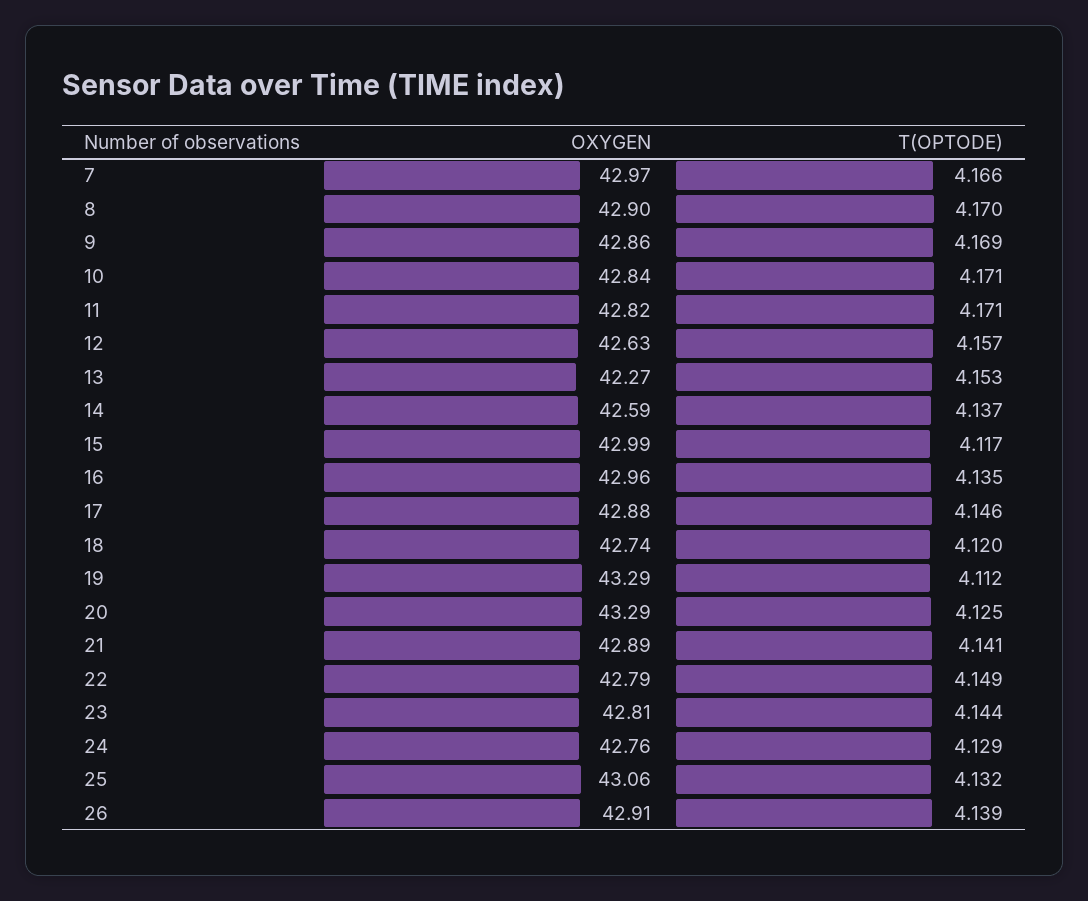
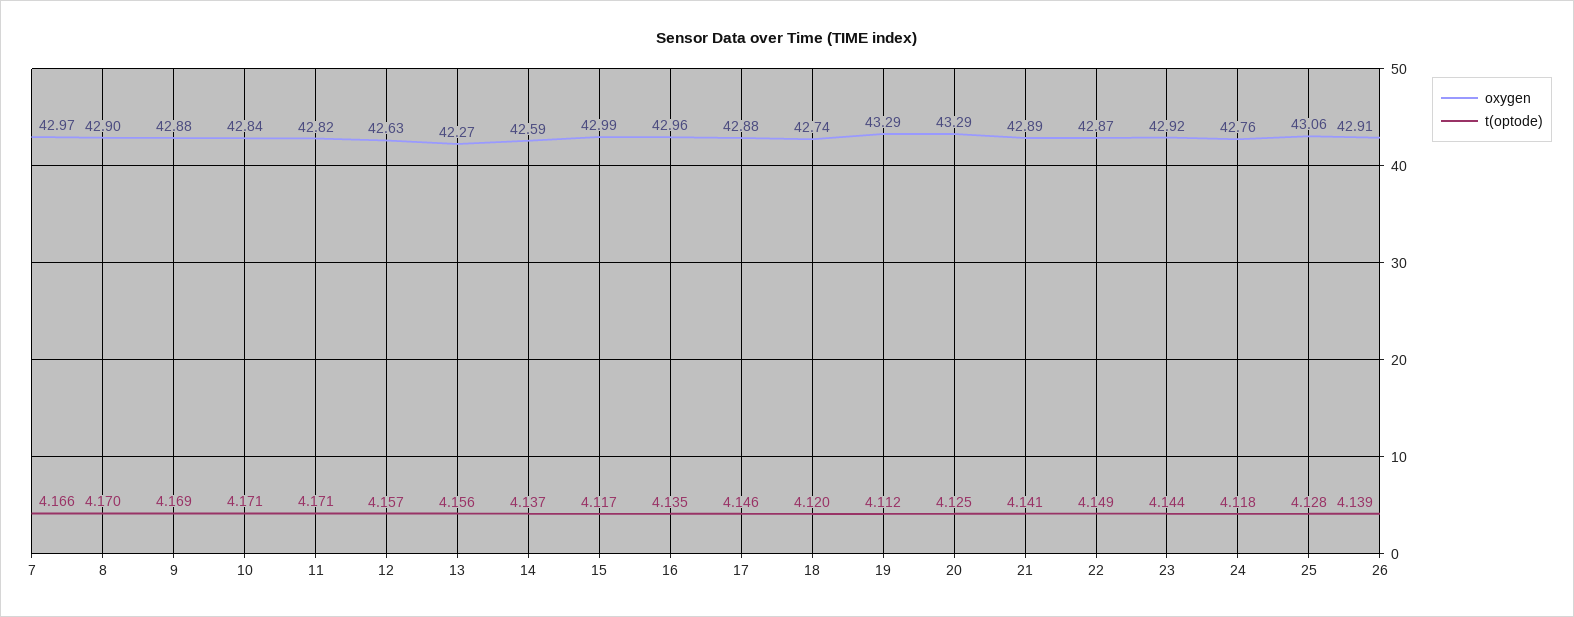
  {
    "OXYGEN": {
      "7": 42.97,
      "8": 42.9,
-     "9": 42.86,
+     "9": 42.88,
      "10": 42.84,
      "11": 42.82,
      "12": 42.63,
      "13": 42.27,
      "14": 42.59,
      "15": 42.99,
      "16": 42.96,
      "17": 42.88,
      "18": 42.74,
      "19": 43.29,
      "20": 43.29,
      "21": 42.89,
-     "22": 42.79,
+     "22": 42.87,
-     "23": 42.81,
+     "23": 42.92,
      "24": 42.76,
      "25": 43.06,
      "26": 42.91
    },
    "T(OPTODE)": {
      "7": 4.166,
      "8": 4.17,
      "9": 4.169,
      "10": 4.171,
      "11": 4.171,
      "12": 4.157,
-     "13": 4.153,
+     "13": 4.156,
      "14": 4.137,
      "15": 4.117,
      "16": 4.135,
      "17": 4.146,
      "18": 4.12,
      "19": 4.112,
      "20": 4.125,
      "21": 4.141,
      "22": 4.149,
      "23": 4.144,
-     "24": 4.129,
+     "24": 4.118,
-     "25": 4.132,
+     "25": 4.128,
      "26": 4.139
    }
  }

